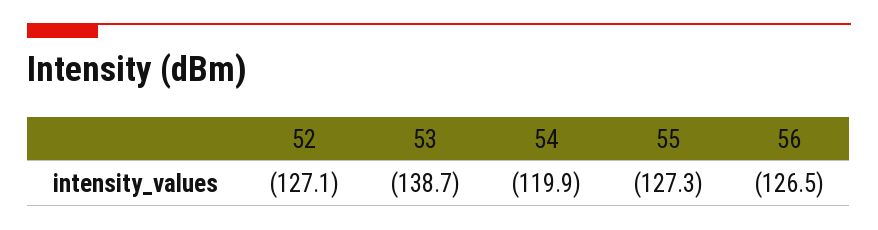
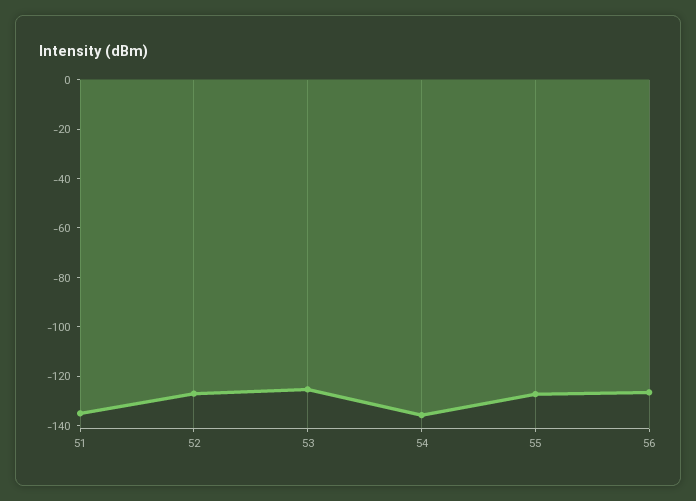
  {
    "52": -127.1,
-   "53": -138.7,
+   "53": -125,
-   "54": -119.9,
+   "54": -135,
    "55": -127.3,
-   "56": -126.5
+   "56": -126.5,
+   "51": -135
  }

